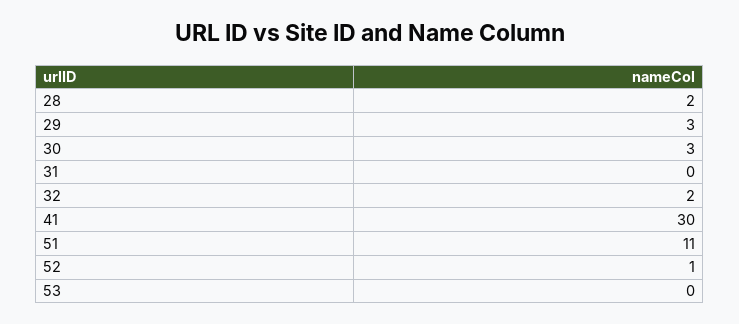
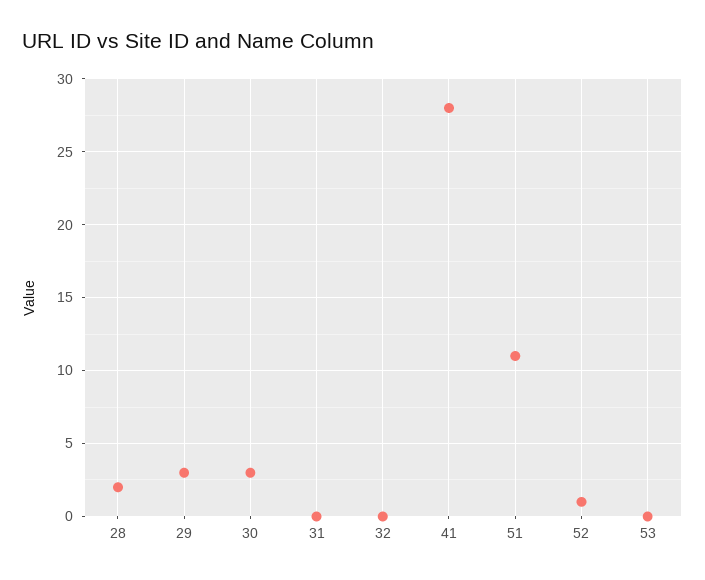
  {
    "28": 2,
    "29": 3,
    "30": 3,
    "31": 0,
-   "32": 2,
+   "32": 0,
-   "41": 30,
+   "41": 28,
    "51": 11,
    "52": 1,
    "53": 0
  }

